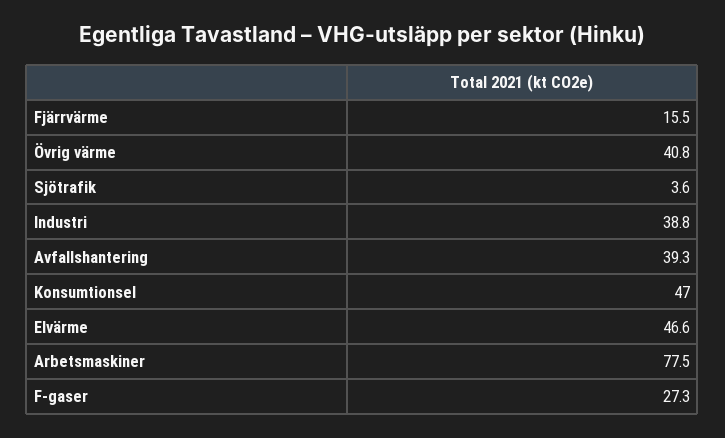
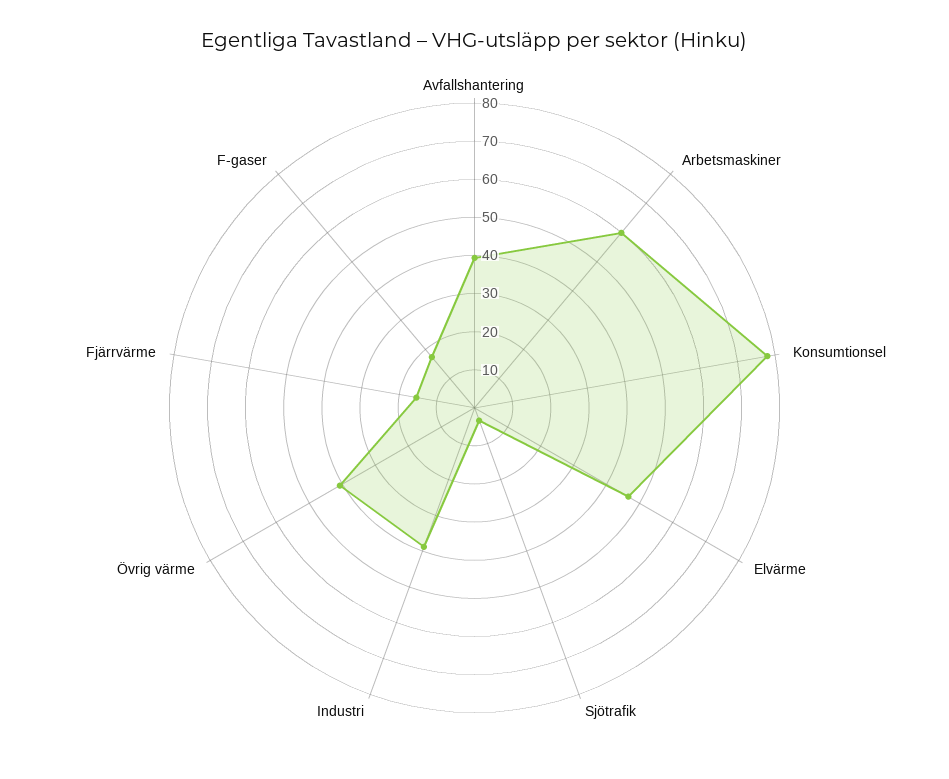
  {
    "Fjärrvärme": 15.5,
    "Övrig värme": 40.8,
    "Sjötrafik": 3.6,
    "Industri": 38.8,
    "Avfallshantering": 39.3,
-   "Konsumtionsel": 47,
+   "Konsumtionsel": 77.5,
    "Elvärme": 46.6,
-   "Arbetsmaskiner": 77.5,
+   "Arbetsmaskiner": 60,
-   "F-gaser": 27.3
+   "F-gaser": 17.5
  }

